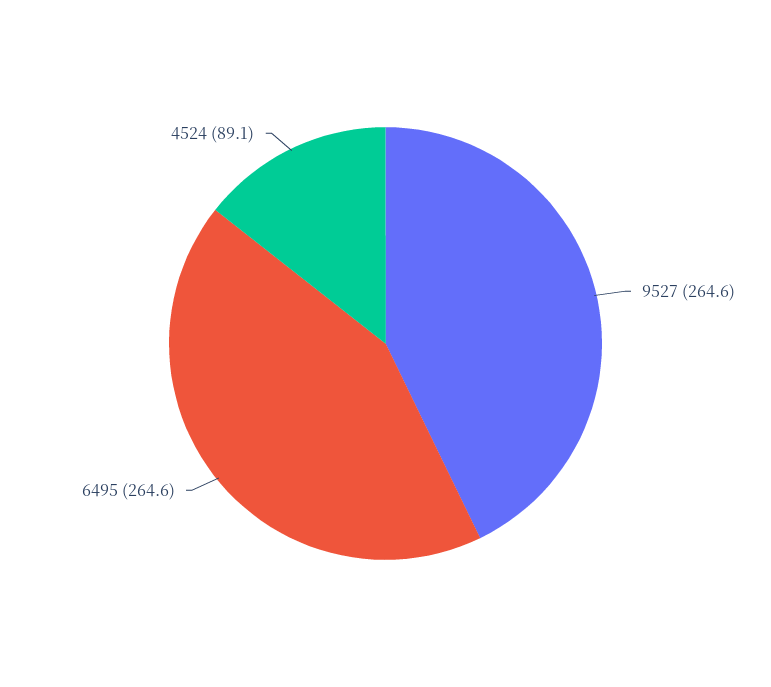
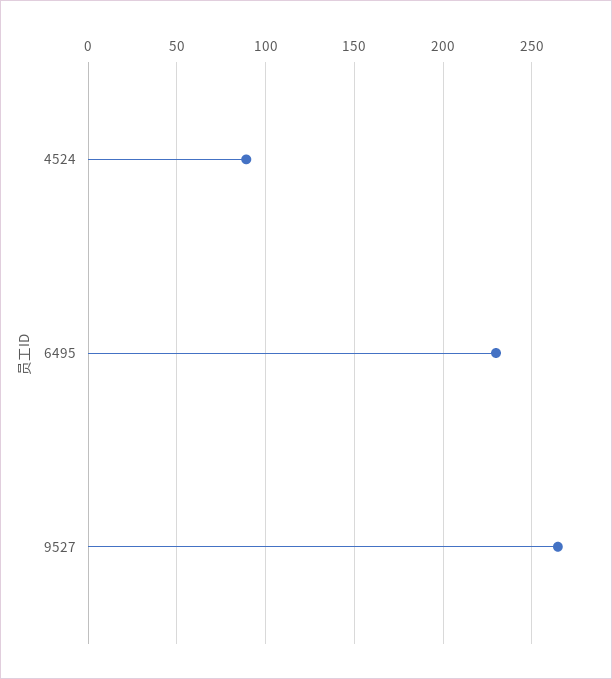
  {
    "9527": 264.6,
-   "6495": 264.6,
+   "6495": 230,
    "4524": 89.1
  }

